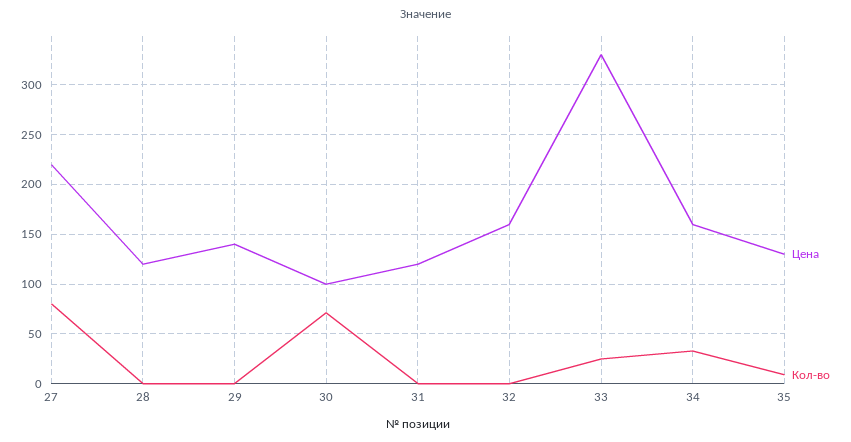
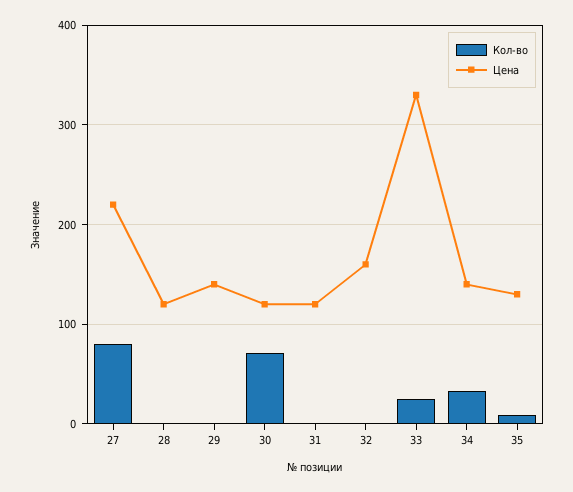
  {
    "Цена": {
      "27": 220,
      "28": 120,
      "29": 140,
-     "30": 100,
+     "30": 120,
      "31": 120,
      "32": 160,
      "33": 330,
-     "34": 160,
+     "34": 140,
      "35": 130
    },
    "Кол-во": {
      "27": 80,
      "28": 0,
      "29": 0,
      "30": 70,
      "31": 0,
      "32": 0,
      "33": 30,
      "34": 30,
      "35": 10
    }
  }

